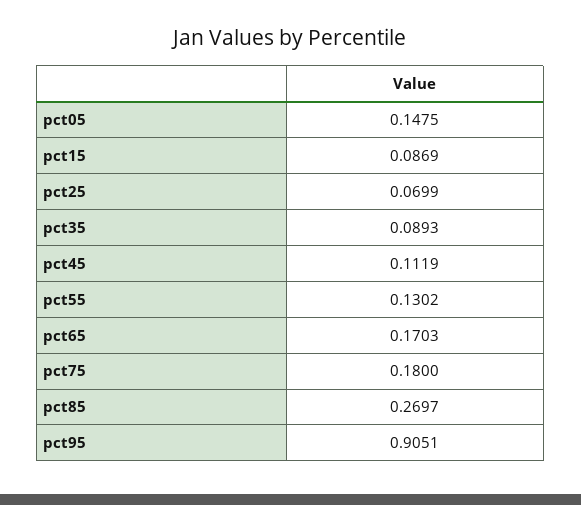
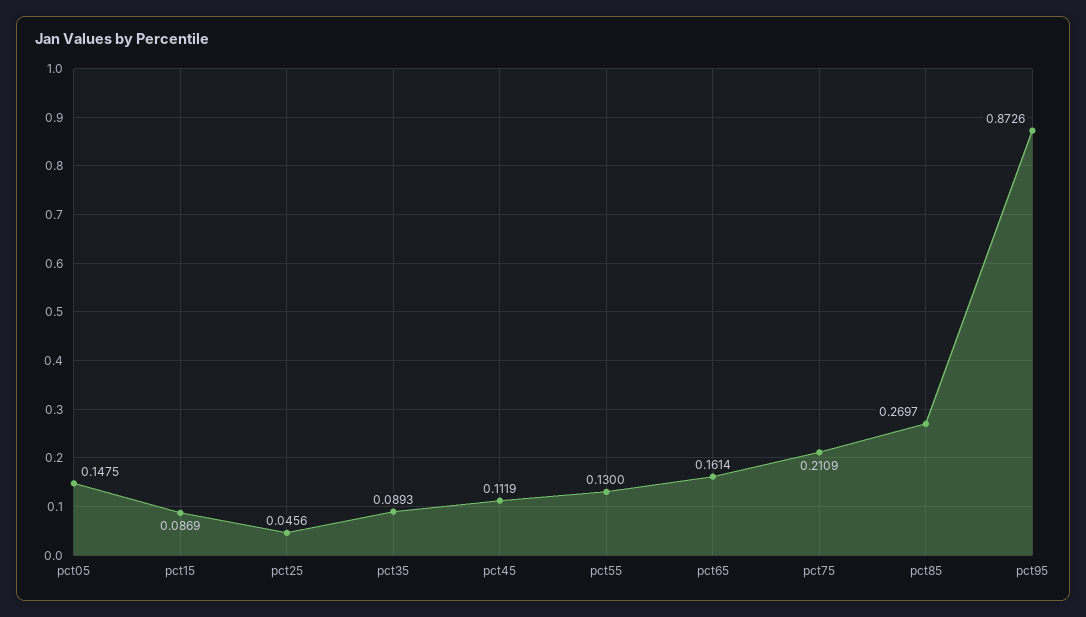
  {
    "pct05": 0.1475,
    "pct15": 0.0869,
-   "pct25": 0.0699,
+   "pct25": 0.0456,
    "pct35": 0.0893,
    "pct45": 0.1119,
-   "pct55": 0.1302,
+   "pct55": 0.13,
-   "pct65": 0.1703,
+   "pct65": 0.1614,
-   "pct75": 0.18,
+   "pct75": 0.2109,
    "pct85": 0.2697,
-   "pct95": 0.9051
+   "pct95": 0.8726
  }

